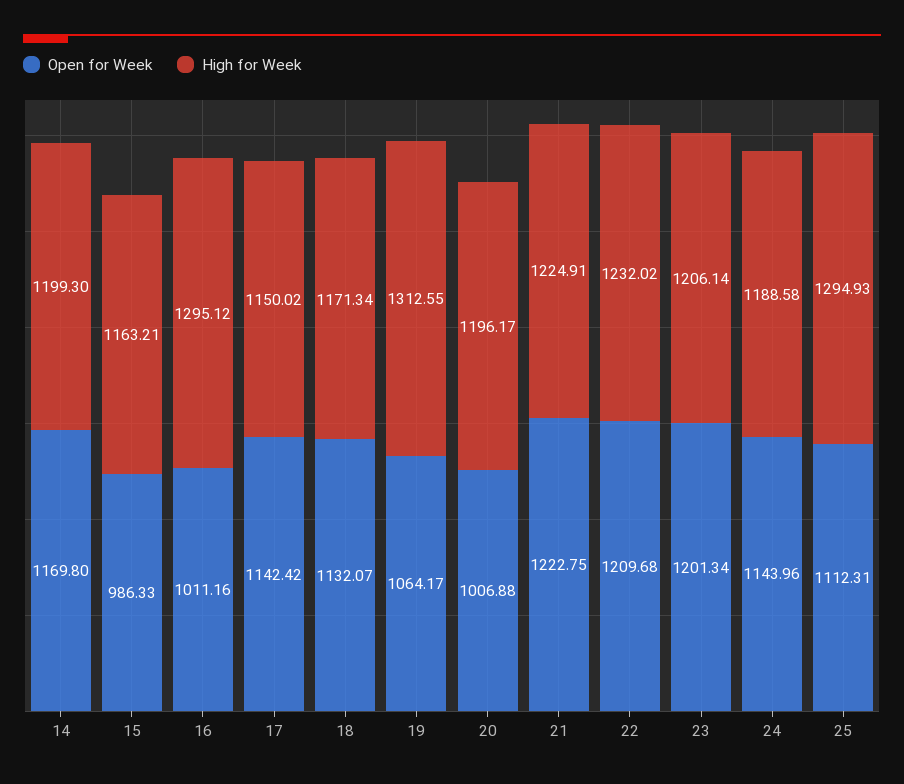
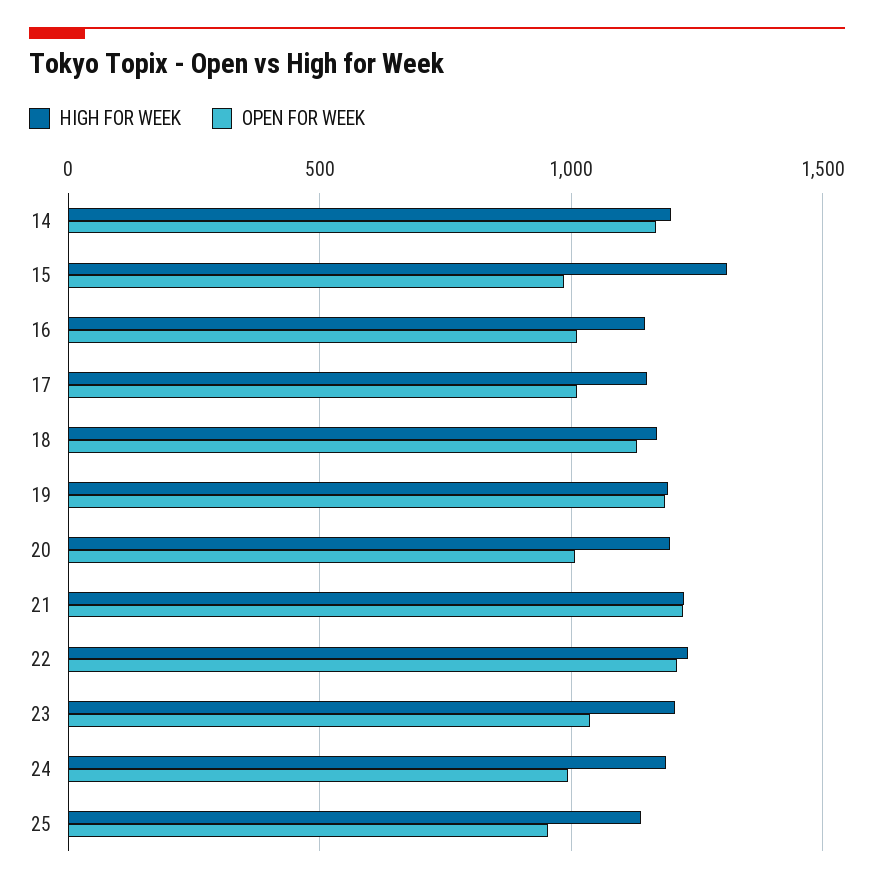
  {
    "Open for Week": {
      "14": 1169.8,
      "15": 986.33,
      "16": 1011.16,
-     "17": 1142.42,
+     "17": 1000,
      "18": 1132.07,
-     "19": 1064.17,
+     "19": 1200,
      "20": 1006.88,
      "21": 1222.75,
      "22": 1209.68,
-     "23": 1201.34,
+     "23": 1050,
-     "24": 1143.96,
+     "24": 1000,
-     "25": 1112.31
+     "25": 950
    },
    "High for Week": {
      "14": 1199.3,
-     "15": 1163.21,
+     "15": 1300,
-     "16": 1295.12,
+     "16": 1150,
      "17": 1150.02,
      "18": 1171.34,
-     "19": 1312.55,
+     "19": 1200,
      "20": 1196.17,
      "21": 1224.91,
      "22": 1232.02,
      "23": 1206.14,
      "24": 1188.58,
-     "25": 1294.93
+     "25": 1150
    }
  }

